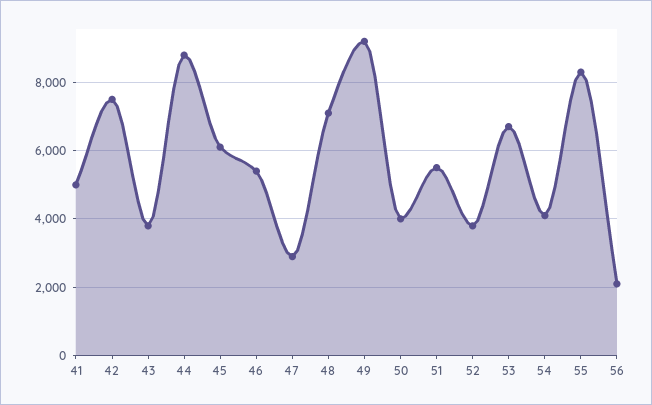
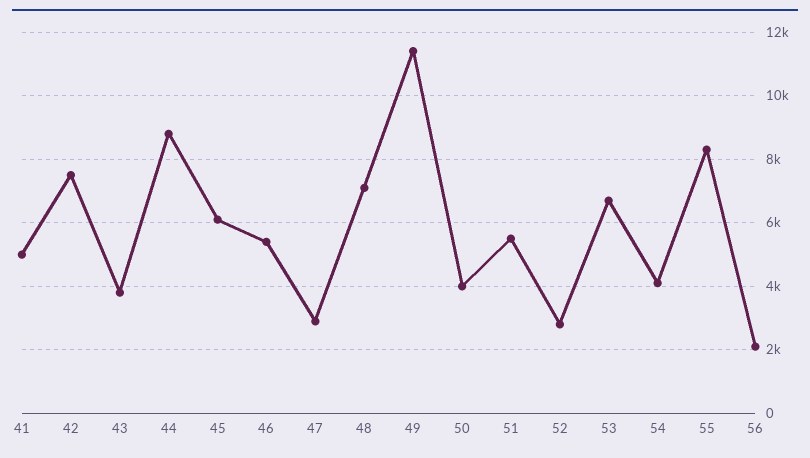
  {
    "41": 5000,
    "42": 7600,
    "43": 3800,
    "44": 8800,
    "45": 6200,
    "46": 5400,
    "47": 3000,
    "48": 7200,
-   "49": 9200,
+   "49": 11400,
    "50": 4000,
    "51": 5600,
-   "52": 3800,
+   "52": 2800,
    "53": 6800,
    "54": 4200,
    "55": 8400,
    "56": 2200
  }

